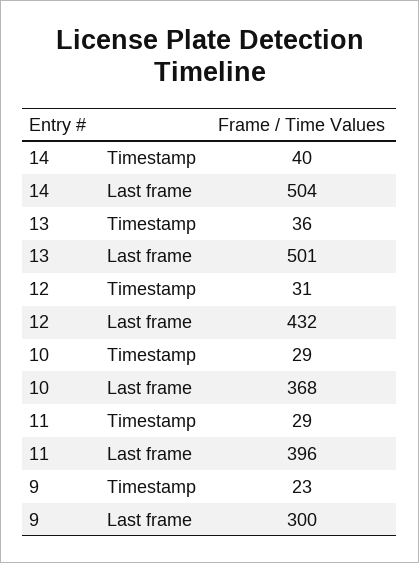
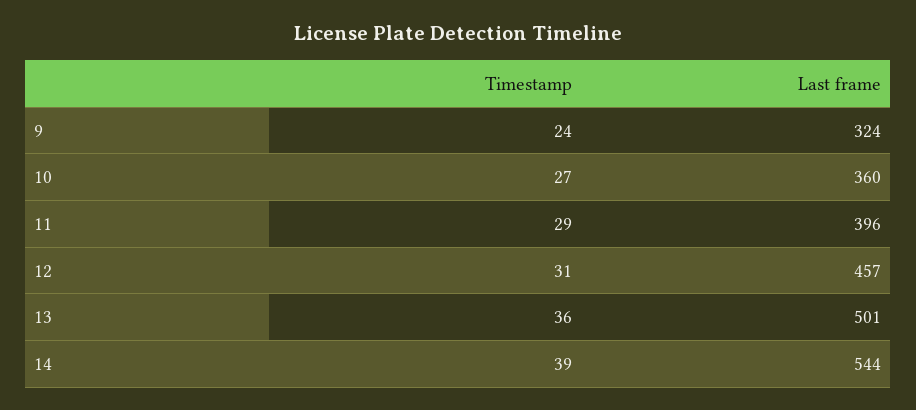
  {
    "14": {
-     "Timestamp": 40,
+     "Timestamp": 39,
-     "Last frame": 504
+     "Last frame": 544
    },
    "13": {
      "Timestamp": 36,
      "Last frame": 501
    },
    "12": {
      "Timestamp": 31,
-     "Last frame": 432
+     "Last frame": 457
    },
    "10": {
-     "Timestamp": 29,
+     "Timestamp": 27,
-     "Last frame": 368
+     "Last frame": 360
    },
    "11": {
      "Timestamp": 29,
      "Last frame": 396
    },
    "9": {
-     "Timestamp": 23,
+     "Timestamp": 24,
-     "Last frame": 300
+     "Last frame": 324
    }
  }

